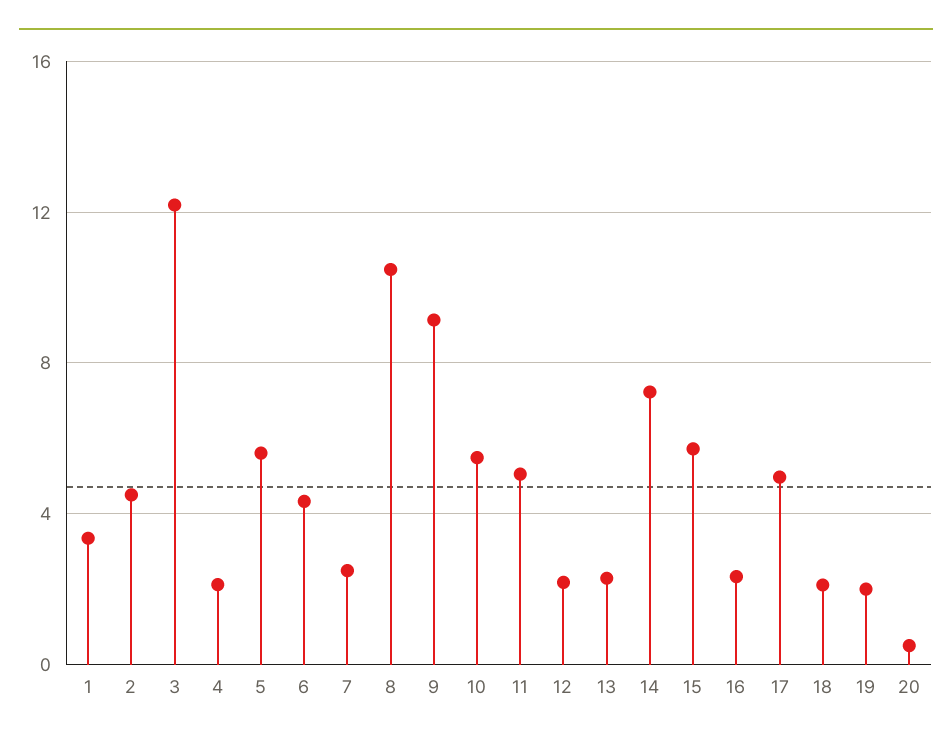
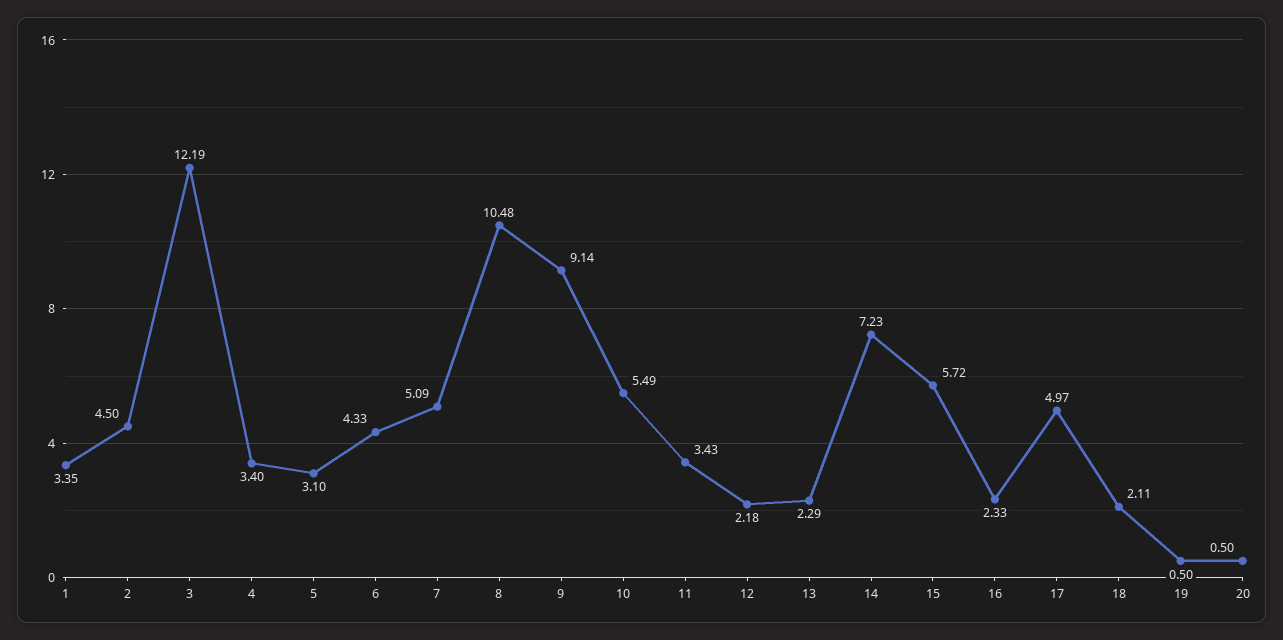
  {
    "1": 3.35,
    "2": 4.5,
    "3": 12.19,
-   "4": 2,
+   "4": 3.4,
-   "5": 5.5,
+   "5": 3.1,
    "6": 4.33,
-   "7": 2.5,
+   "7": 5.09,
    "8": 10.48,
    "9": 9.14,
    "10": 5.49,
-   "11": 5,
+   "11": 3.43,
    "12": 2.18,
    "13": 2.29,
    "14": 7.23,
    "15": 5.72,
    "16": 2.33,
    "17": 4.97,
    "18": 2.11,
-   "19": 2,
+   "19": 0.5,
    "20": 0.5
  }

